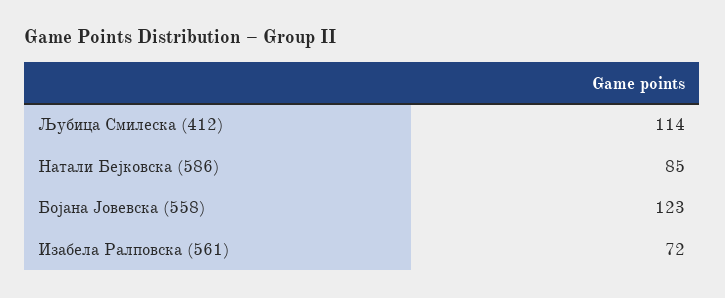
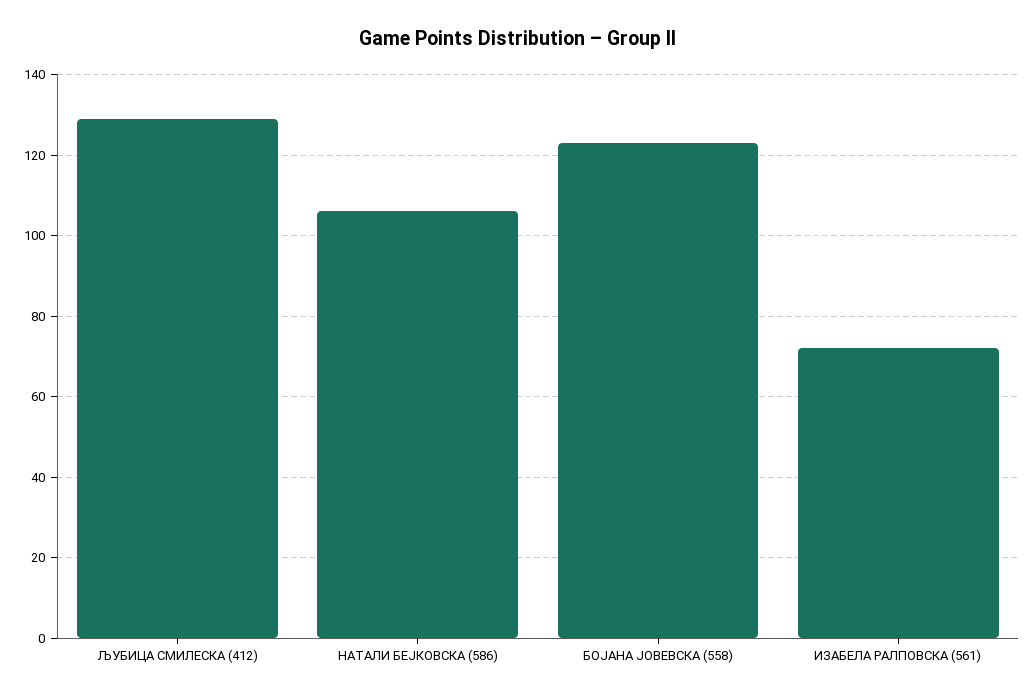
  {
-   "Љубица Смилеска (412)": 114,
+   "Љубица Смилеска (412)": 130,
-   "Натали Бејковска (586)": 85,
+   "Натали Бејковска (586)": 105,
    "Бојана Јовевска (558)": 123,
    "Изабела Ралповска (561)": 72
  }

